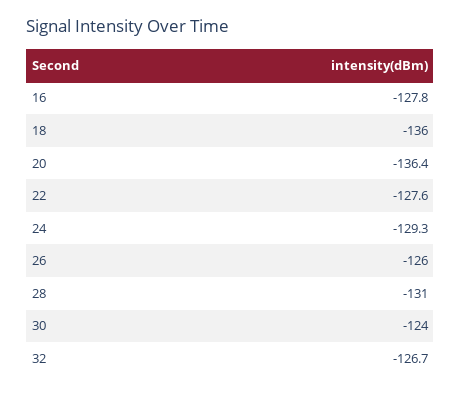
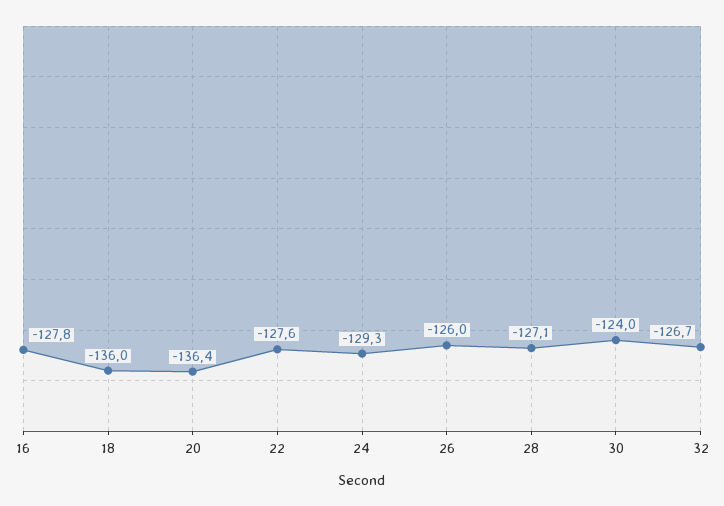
  {
    "16": -127.8,
    "18": -136,
    "20": -136.4,
    "22": -127.6,
    "24": -129.3,
    "26": -126,
-   "28": -131,
+   "28": -127.1,
    "30": -124,
    "32": -126.7
  }

